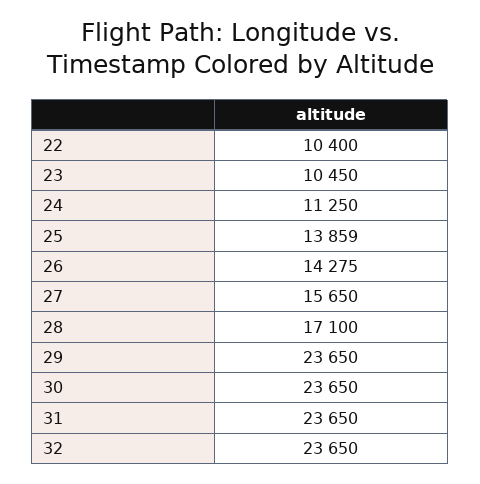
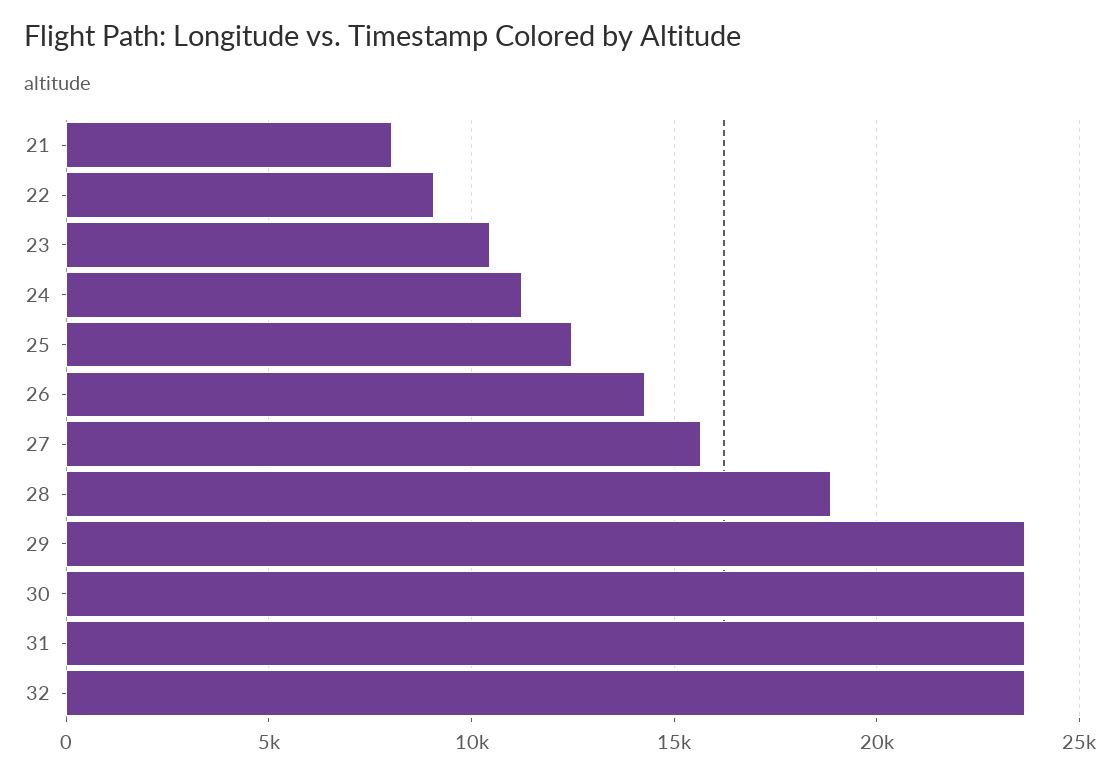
  {
-   "22": 10400,
+   "22": 9000,
    "23": 10450,
    "24": 11250,
-   "25": 13859,
+   "25": 12500,
    "26": 14275,
    "27": 15650,
-   "28": 17100,
+   "28": 19000,
    "29": 23650,
    "30": 23650,
    "31": 23650,
-   "32": 23650
+   "32": 23650,
+   "21": 8000
  }

